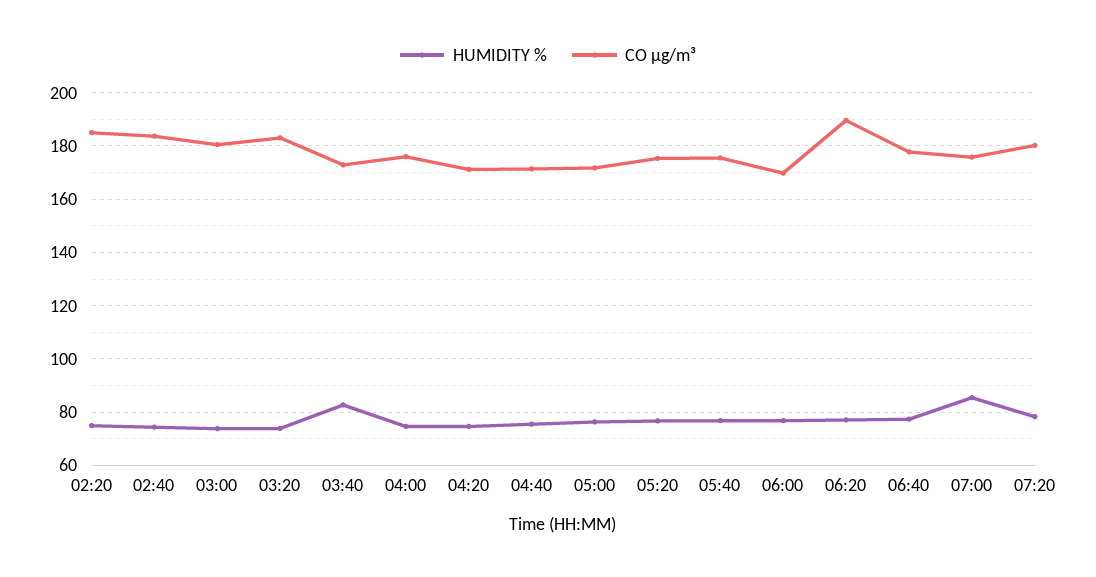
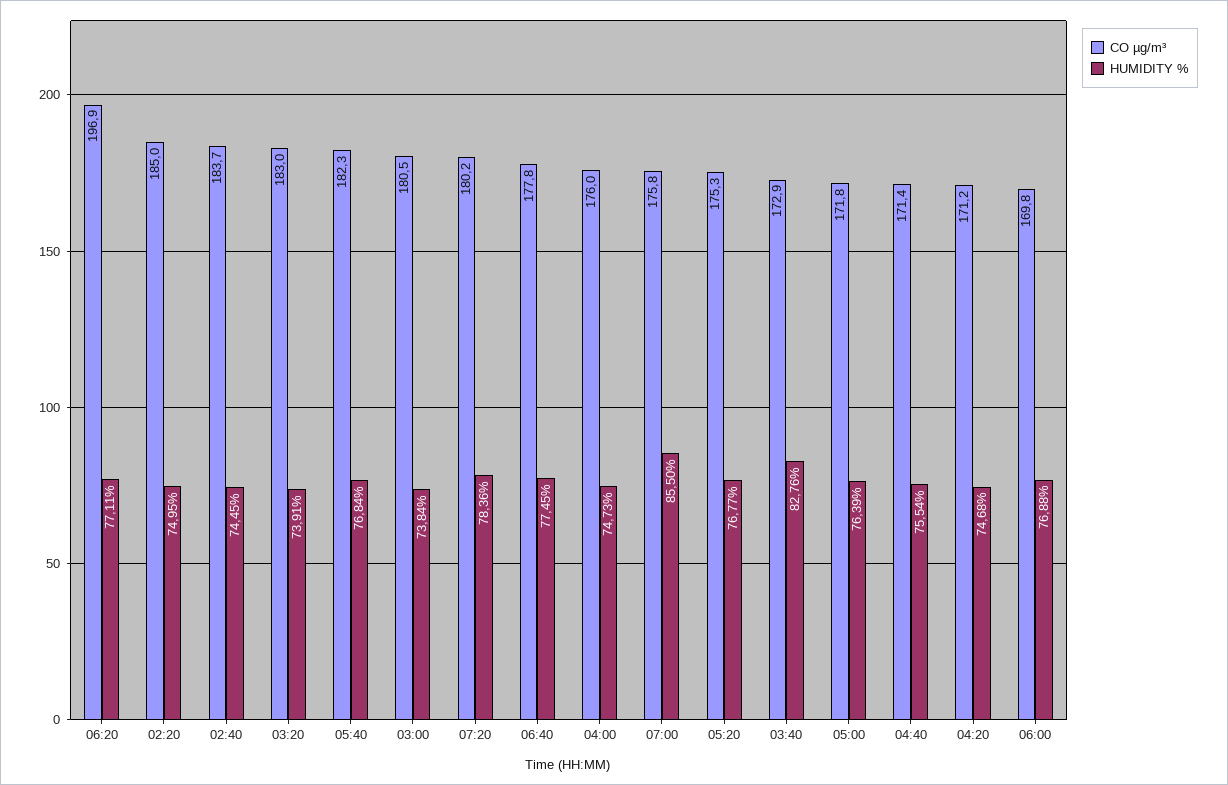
  {
    "HUMIDITY %": {
      "02:20": 74.95,
      "02:40": 74.45,
      "03:00": 73.84,
      "03:20": 73.91,
      "03:40": 82.76,
      "04:00": 74.73,
      "04:20": 74.68,
      "04:40": 75.54,
      "05:00": 76.39,
      "05:20": 76.77,
      "05:40": 76.84,
      "06:00": 76.88,
      "06:20": 77.11,
      "06:40": 77.45,
      "07:00": 85.5,
      "07:20": 78.36
    },
    "CO µg/m³": {
      "02:20": 185,
      "02:40": 183.7,
      "03:00": 180.5,
      "03:20": 183,
      "03:40": 172.9,
      "04:00": 176,
      "04:20": 171.2,
      "04:40": 171.4,
      "05:00": 171.8,
      "05:20": 175.3,
-     "05:40": 175,
+     "05:40": 182.3,
      "06:00": 169.8,
-     "06:20": 190,
+     "06:20": 196.9,
      "06:40": 177.8,
      "07:00": 175.8,
      "07:20": 180.2
    }
  }

